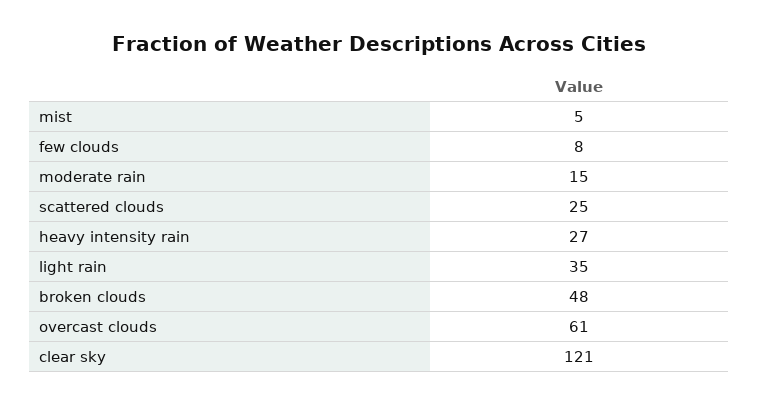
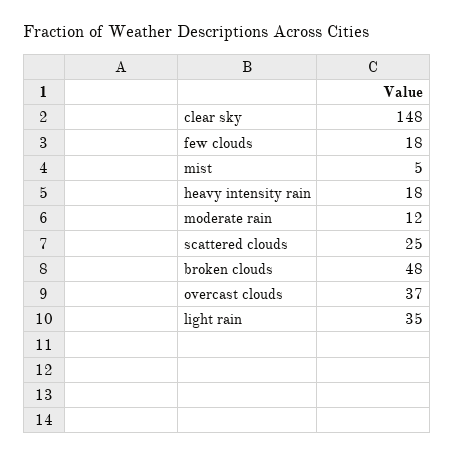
  {
    "mist": 5,
-   "few clouds": 8,
+   "few clouds": 18,
-   "moderate rain": 15,
+   "moderate rain": 12,
    "scattered clouds": 25,
-   "heavy intensity rain": 27,
+   "heavy intensity rain": 18,
    "light rain": 35,
    "broken clouds": 48,
-   "overcast clouds": 61,
+   "overcast clouds": 37,
-   "clear sky": 121
+   "clear sky": 148
  }

